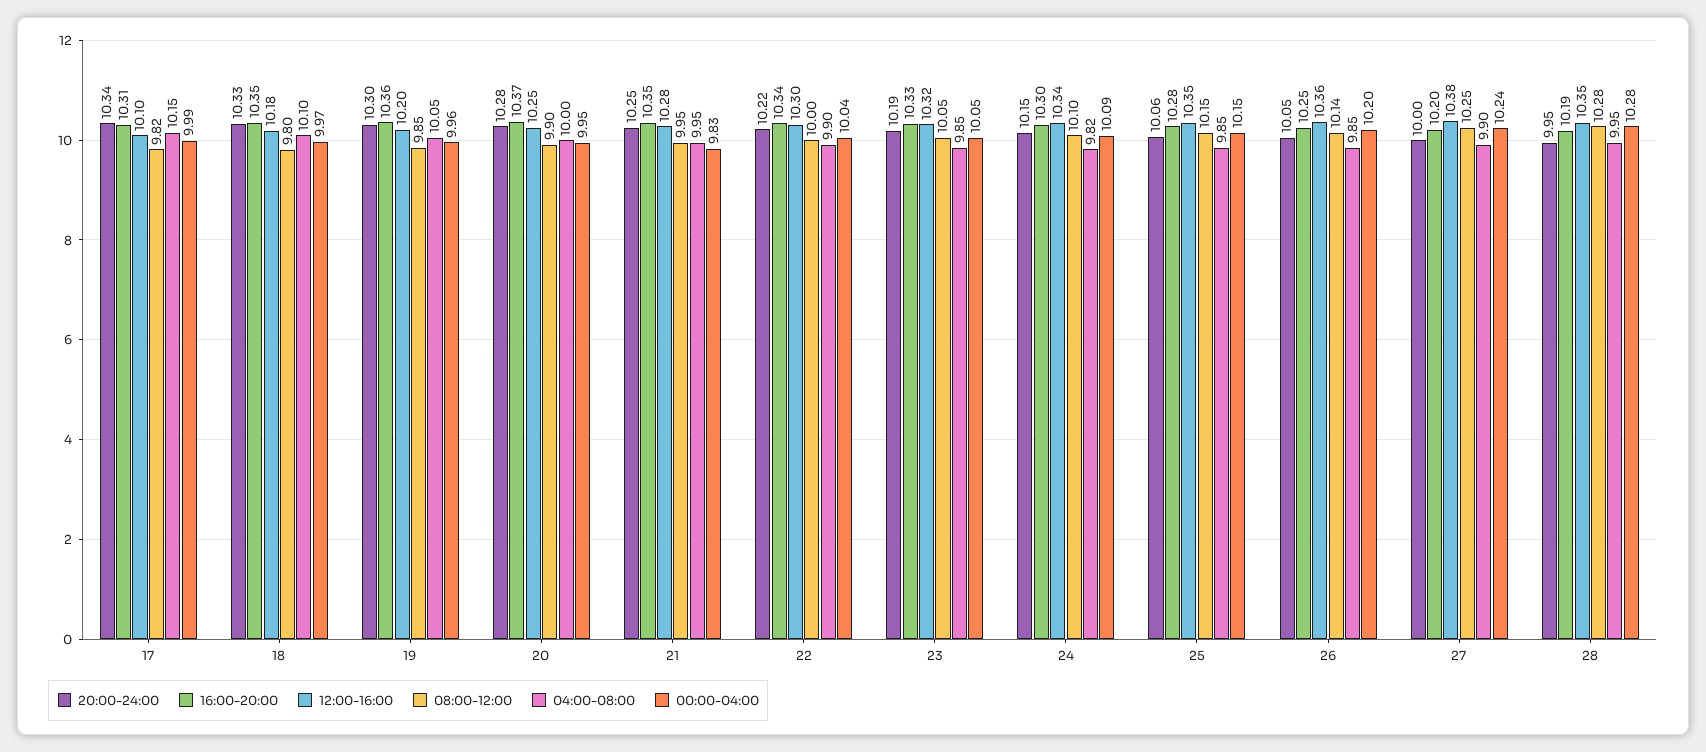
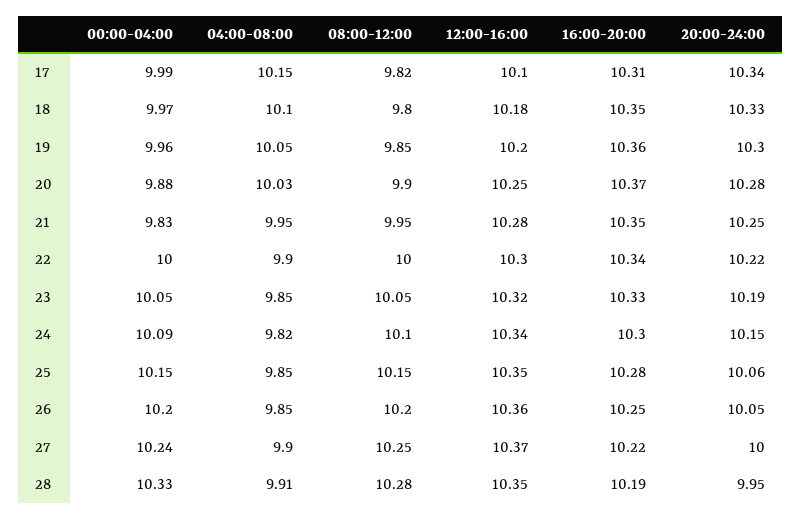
  {
    "20:00-24:00": {
      "17": 10.34,
      "18": 10.33,
      "19": 10.3,
      "20": 10.28,
      "21": 10.25,
      "22": 10.22,
      "23": 10.19,
      "24": 10.15,
      "25": 10.06,
      "26": 10.05,
      "27": 10,
      "28": 9.95
    },
    "16:00-20:00": {
      "17": 10.31,
      "18": 10.35,
      "19": 10.36,
      "20": 10.37,
      "21": 10.35,
      "22": 10.34,
      "23": 10.33,
      "24": 10.3,
      "25": 10.28,
      "26": 10.25,
-     "27": 10.2,
+     "27": 10.22,
      "28": 10.19
    },
    "12:00-16:00": {
      "17": 10.1,
      "18": 10.18,
      "19": 10.2,
      "20": 10.25,
      "21": 10.28,
      "22": 10.3,
      "23": 10.32,
      "24": 10.34,
      "25": 10.35,
      "26": 10.36,
-     "27": 10.38,
+     "27": 10.37,
      "28": 10.35
    },
    "08:00-12:00": {
      "17": 9.82,
      "18": 9.8,
      "19": 9.85,
      "20": 9.9,
      "21": 9.95,
      "22": 10,
      "23": 10.05,
      "24": 10.1,
      "25": 10.15,
-     "26": 10.14,
+     "26": 10.2,
      "27": 10.25,
      "28": 10.28
    },
    "04:00-08:00": {
      "17": 10.15,
      "18": 10.1,
      "19": 10.05,
-     "20": 10,
+     "20": 10.03,
      "21": 9.95,
      "22": 9.9,
      "23": 9.85,
      "24": 9.82,
      "25": 9.85,
      "26": 9.85,
      "27": 9.9,
-     "28": 9.95
+     "28": 9.91
    },
    "00:00-04:00": {
      "17": 9.99,
      "18": 9.97,
      "19": 9.96,
-     "20": 9.95,
+     "20": 9.88,
      "21": 9.83,
-     "22": 10.04,
+     "22": 10,
      "23": 10.05,
      "24": 10.09,
      "25": 10.15,
      "26": 10.2,
      "27": 10.24,
-     "28": 10.28
+     "28": 10.33
    }
  }

